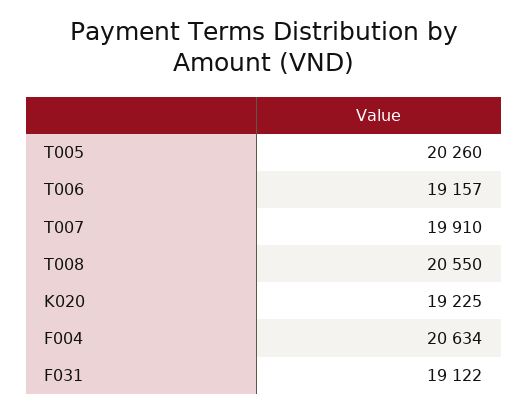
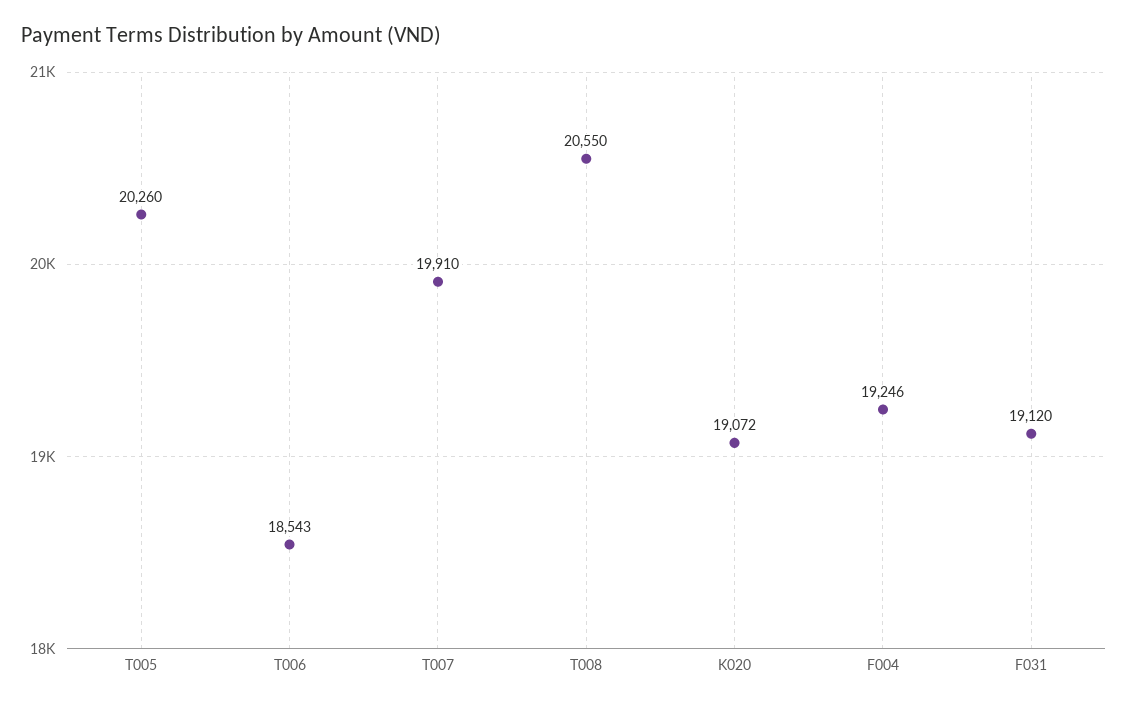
  {
    "T005": 20260,
-   "T006": 19157,
+   "T006": 18543,
    "T007": 19910,
    "T008": 20550,
-   "K020": 19225,
+   "K020": 19072,
-   "F004": 20634,
+   "F004": 19246,
-   "F031": 19122
+   "F031": 19120
  }

